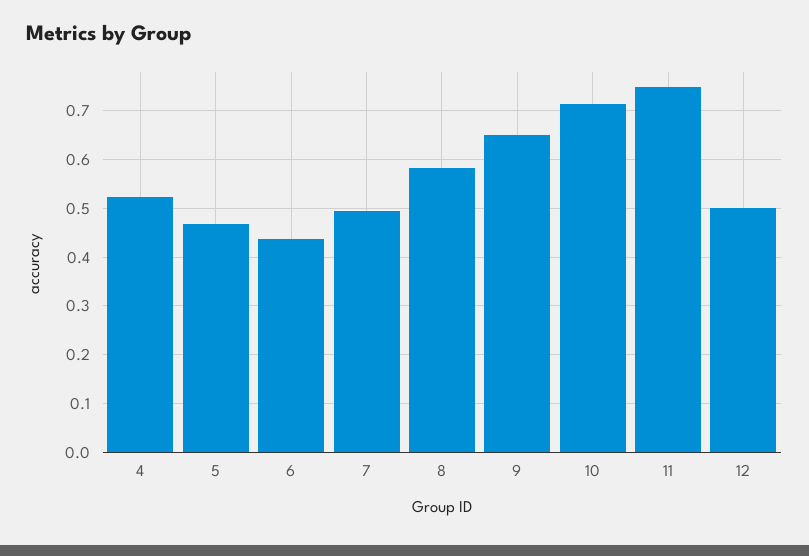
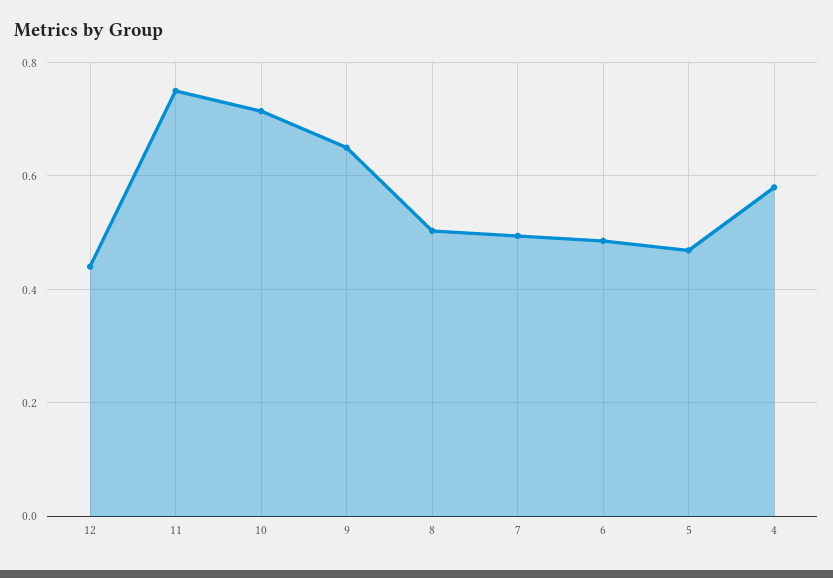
  {
-   "4": 0.52,
+   "4": 0.58,
    "5": 0.46,
-   "6": 0.44,
+   "6": 0.48,
    "7": 0.5,
-   "8": 0.58,
+   "8": 0.5,
    "9": 0.66,
    "10": 0.72,
    "11": 0.76,
-   "12": 0.5
+   "12": 0.44
  }

